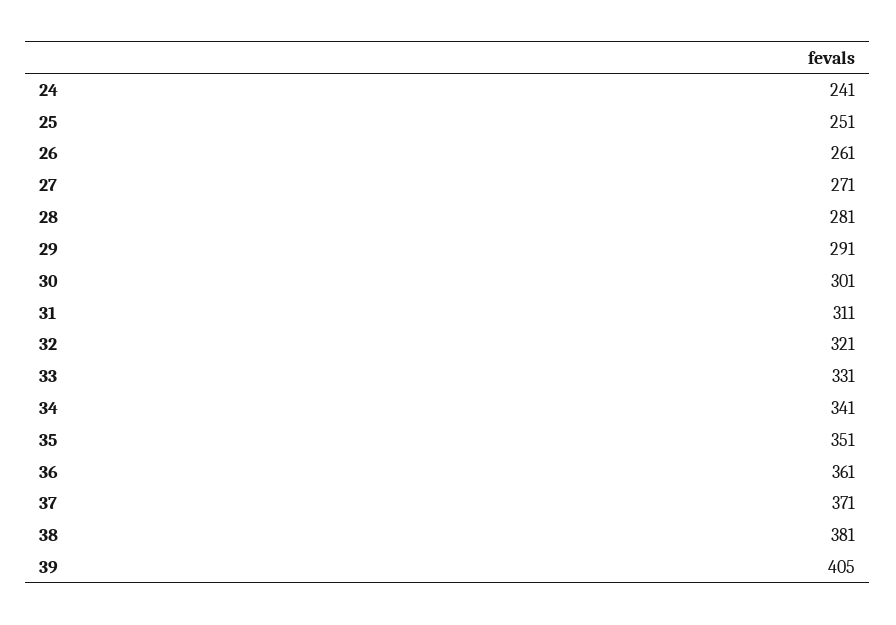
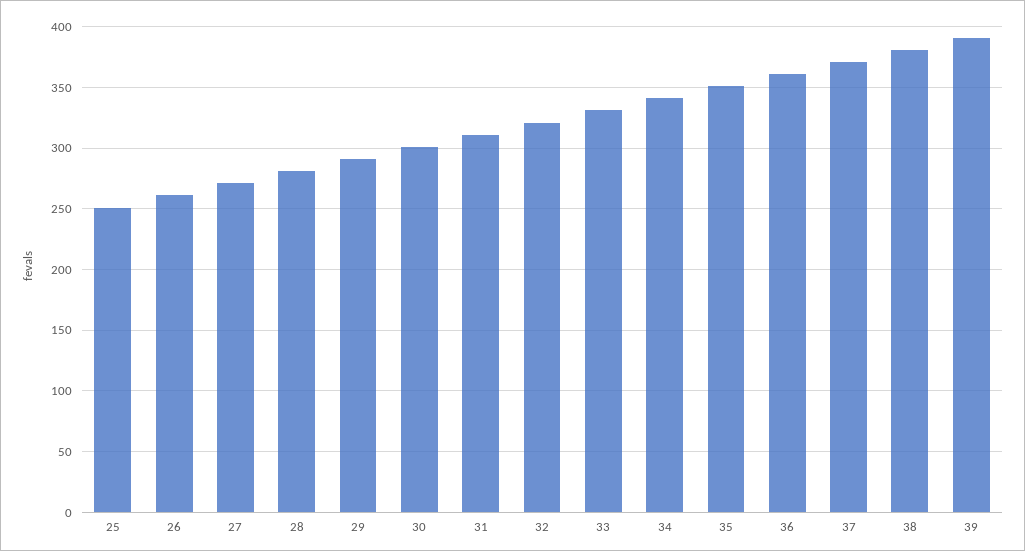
  {
-   "24": 241,
    "25": 251,
    "26": 261,
    "27": 271,
    "28": 281,
    "29": 291,
    "30": 301,
    "31": 311,
    "32": 321,
    "33": 331,
    "34": 341,
    "35": 351,
    "36": 361,
    "37": 371,
    "38": 381,
-   "39": 405
+   "39": 390
  }

